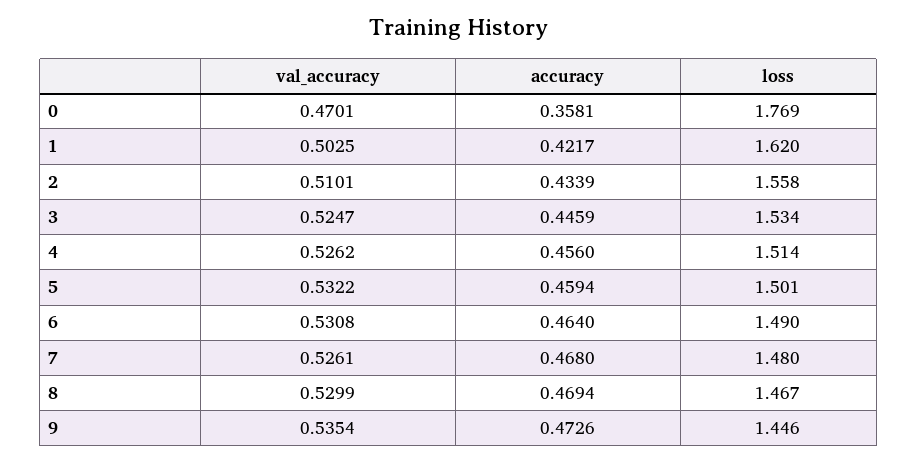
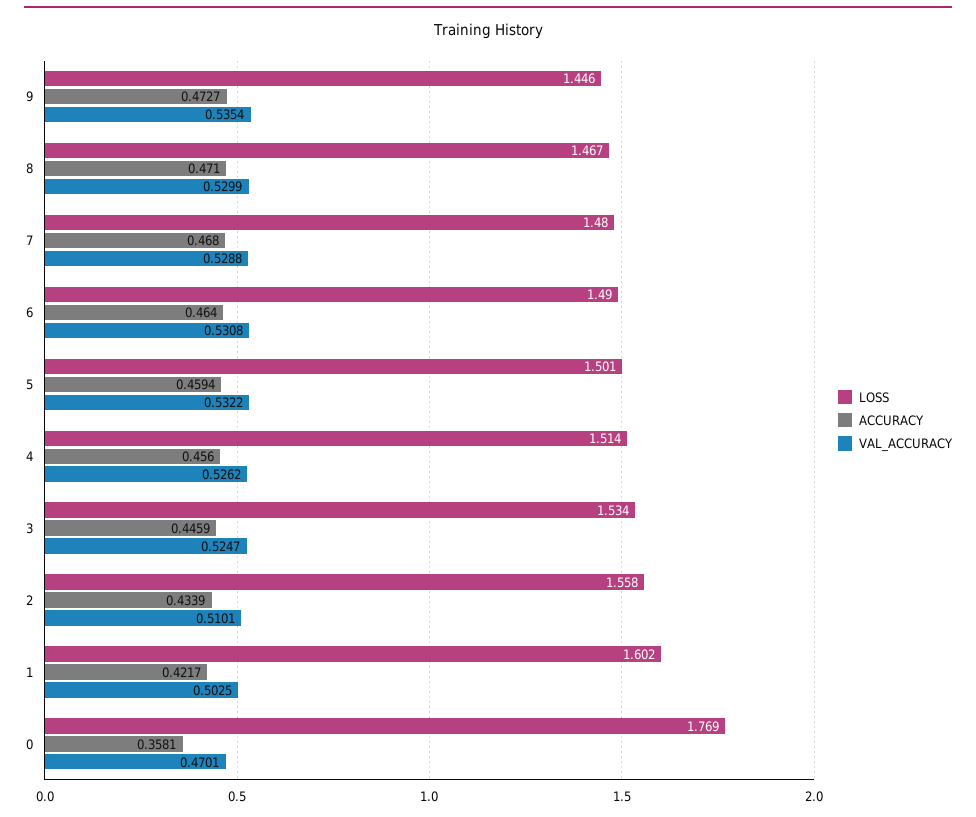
  {
    "val_accuracy": {
      "0": 0.4701,
      "1": 0.5025,
      "2": 0.5101,
      "3": 0.5247,
      "4": 0.5262,
      "5": 0.5322,
      "6": 0.5308,
-     "7": 0.5261,
+     "7": 0.5288,
      "8": 0.5299,
      "9": 0.5354
    },
    "accuracy": {
      "0": 0.3581,
      "1": 0.4217,
      "2": 0.4339,
      "3": 0.4459,
      "4": 0.456,
      "5": 0.4594,
      "6": 0.464,
      "7": 0.468,
-     "8": 0.4694,
+     "8": 0.471,
-     "9": 0.4726
+     "9": 0.4727
    },
    "loss": {
      "0": 1.769,
-     "1": 1.62,
+     "1": 1.602,
      "2": 1.558,
      "3": 1.534,
      "4": 1.514,
      "5": 1.501,
      "6": 1.49,
      "7": 1.48,
      "8": 1.467,
      "9": 1.446
    }
  }

